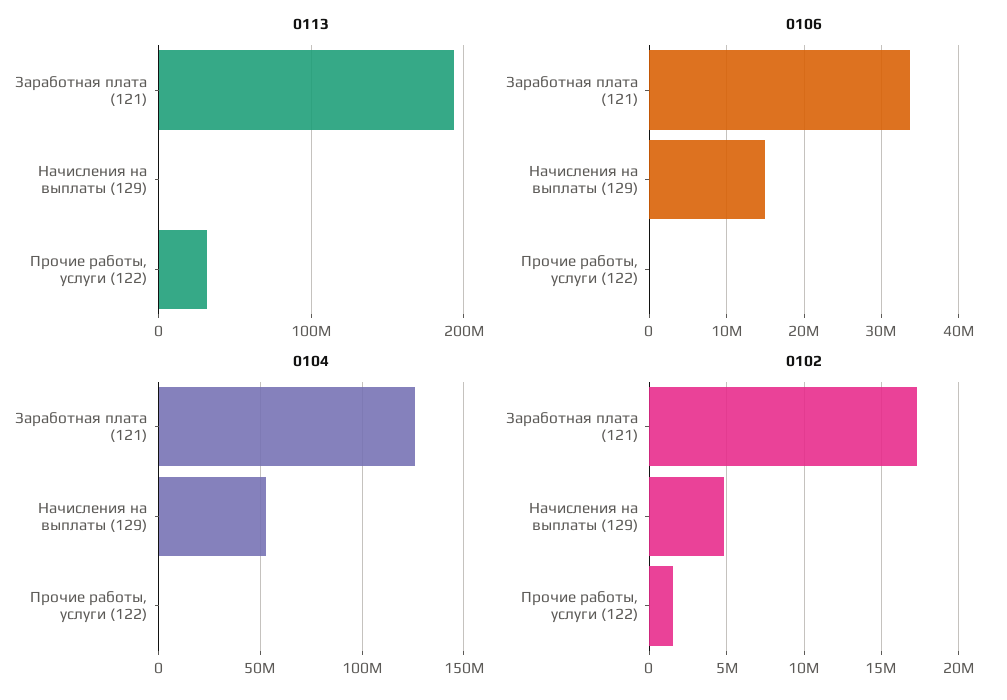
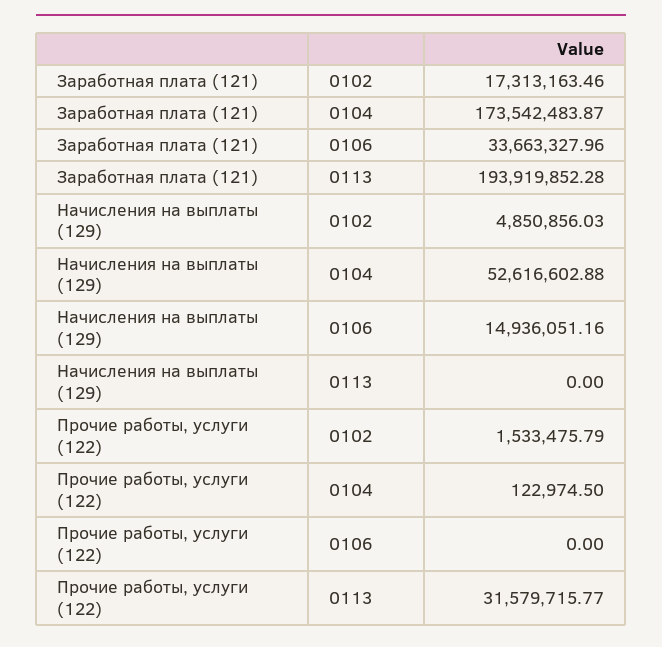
  {
    "0113": {
      "Заработная плата (121)": 193919852.28,
      "Начисления на выплаты (129)": 0,
      "Прочие работы, услуги (122)": 31579715.77
    },
    "0106": {
      "Заработная плата (121)": 33663327.96,
      "Начисления на выплаты (129)": 14936051.16,
      "Прочие работы, услуги (122)": 0
    },
    "0104": {
-     "Заработная плата (121)": 125000000,
+     "Заработная плата (121)": 173542483.87,
      "Начисления на выплаты (129)": 52616602.88,
      "Прочие работы, услуги (122)": 122974.5
    },
    "0102": {
      "Заработная плата (121)": 17313163.46,
      "Начисления на выплаты (129)": 4850856.03,
      "Прочие работы, услуги (122)": 1533475.79
    }
  }

